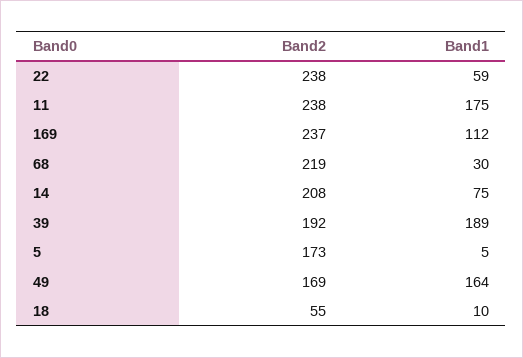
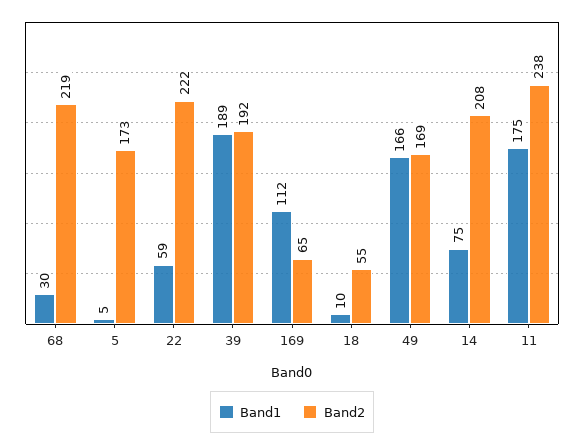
  {
    "Band2": {
-     "22": 238,
+     "22": 222,
      "11": 238,
-     "169": 237,
+     "169": 65,
      "68": 219,
      "14": 208,
      "39": 192,
      "5": 173,
      "49": 169,
      "18": 55
    },
    "Band1": {
      "22": 59,
      "11": 175,
      "169": 112,
      "68": 30,
      "14": 75,
      "39": 189,
      "5": 5,
-     "49": 164,
+     "49": 166,
      "18": 10
    }
  }

